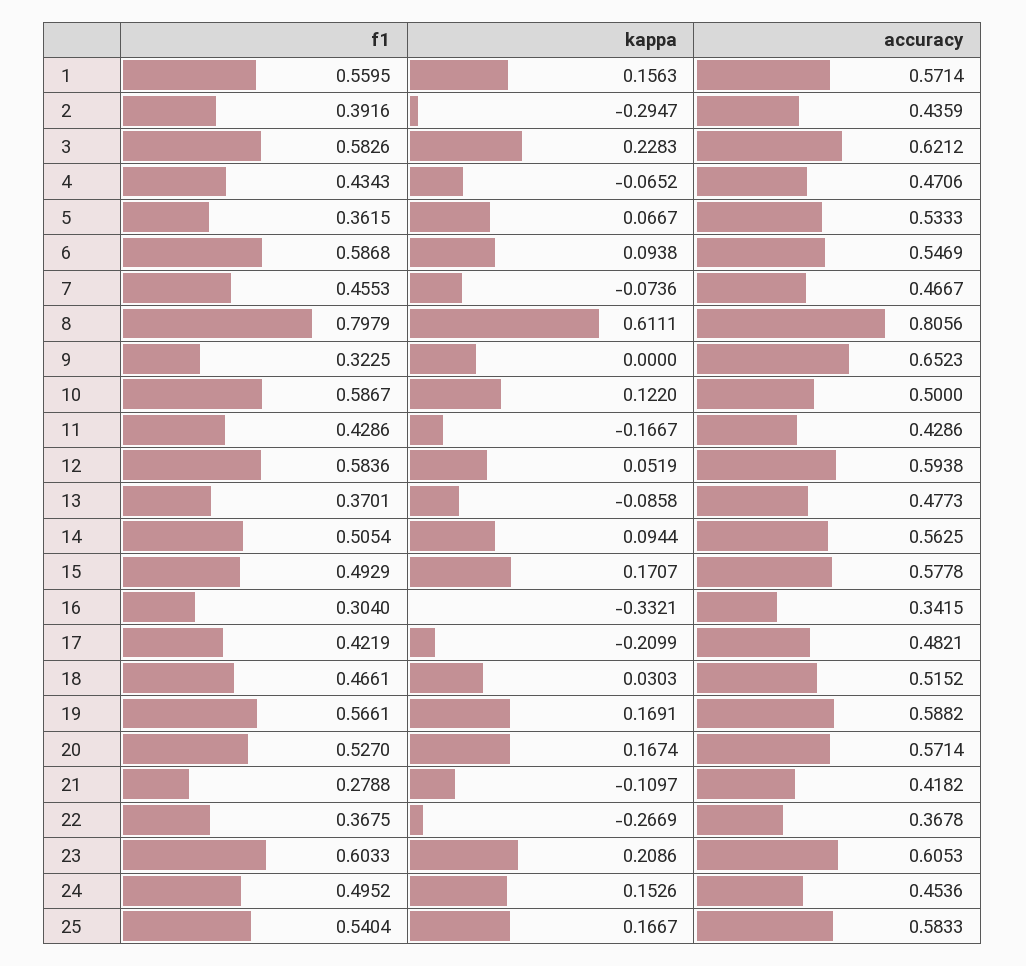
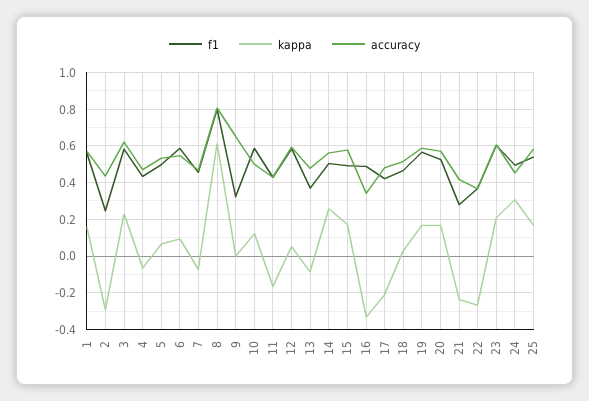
  {
    "f1": {
      "1": 0.5595,
-     "2": 0.3916,
+     "2": 0.25,
      "3": 0.5826,
      "4": 0.4343,
-     "5": 0.3615,
+     "5": 0.5,
      "6": 0.5868,
      "7": 0.4553,
      "8": 0.7979,
      "9": 0.3225,
      "10": 0.5867,
      "11": 0.4286,
      "12": 0.5836,
      "13": 0.3701,
      "14": 0.5054,
      "15": 0.4929,
-     "16": 0.304,
+     "16": 0.5,
      "17": 0.4219,
      "18": 0.4661,
      "19": 0.5661,
      "20": 0.527,
      "21": 0.2788,
      "22": 0.3675,
      "23": 0.6033,
      "24": 0.4952,
      "25": 0.5404
    },
    "kappa": {
      "1": 0.1563,
      "2": -0.2947,
      "3": 0.2283,
      "4": -0.0652,
      "5": 0.0667,
      "6": 0.0938,
      "7": -0.0736,
      "8": 0.6111,
      "9": 0,
      "10": 0.122,
      "11": -0.1667,
      "12": 0.0519,
      "13": -0.0858,
-     "14": 0.0944,
+     "14": 0.25,
      "15": 0.1707,
      "16": -0.3321,
      "17": -0.2099,
      "18": 0.0303,
      "19": 0.1691,
      "20": 0.1674,
-     "21": -0.1097,
+     "21": -0.25,
      "22": -0.2669,
      "23": 0.2086,
-     "24": 0.1526,
+     "24": 0.3,
      "25": 0.1667
    },
    "accuracy": {
      "1": 0.5714,
      "2": 0.4359,
      "3": 0.6212,
      "4": 0.4706,
      "5": 0.5333,
      "6": 0.5469,
      "7": 0.4667,
      "8": 0.8056,
      "9": 0.6523,
      "10": 0.5,
      "11": 0.4286,
      "12": 0.5938,
      "13": 0.4773,
      "14": 0.5625,
      "15": 0.5778,
      "16": 0.3415,
      "17": 0.4821,
      "18": 0.5152,
      "19": 0.5882,
      "20": 0.5714,
      "21": 0.4182,
      "22": 0.3678,
      "23": 0.6053,
      "24": 0.4536,
      "25": 0.5833
    }
  }

